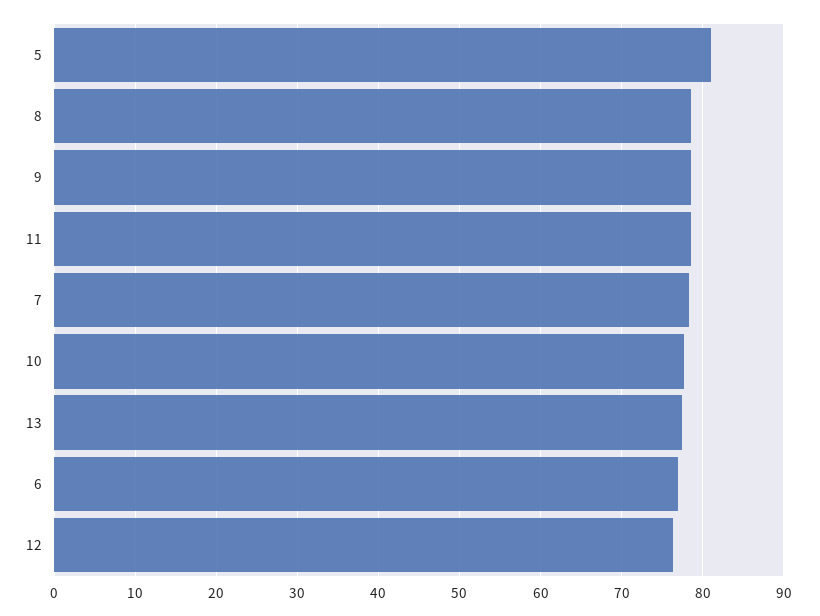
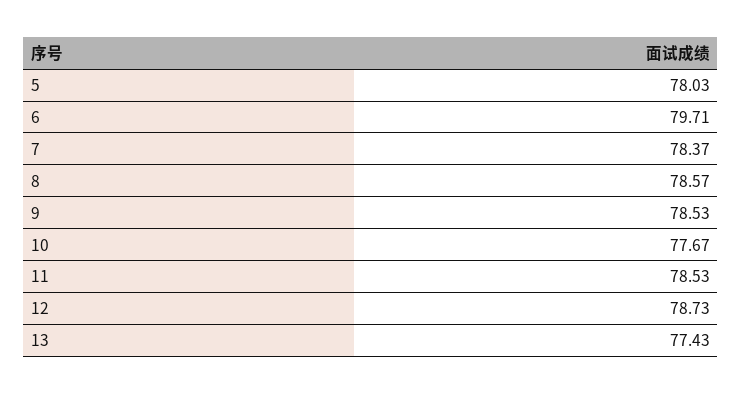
  {
-   "5": 81,
+   "5": 78.03,
    "8": 78.57,
    "9": 78.53,
    "11": 78.53,
    "7": 78.37,
    "10": 77.67,
    "13": 77.43,
-   "6": 77,
+   "6": 79.71,
-   "12": 76
+   "12": 78.73
  }

